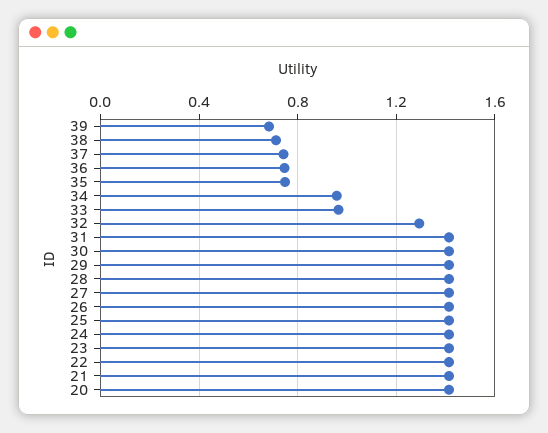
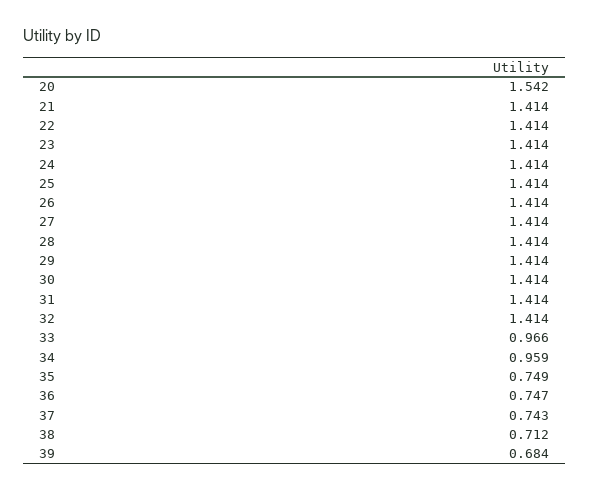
  {
    "39": 0.684,
    "38": 0.712,
    "37": 0.743,
    "36": 0.747,
    "35": 0.749,
    "34": 0.959,
    "33": 0.966,
-   "32": 1.3,
+   "32": 1.414,
    "31": 1.414,
    "30": 1.414,
    "29": 1.414,
    "28": 1.414,
    "27": 1.414,
    "26": 1.414,
    "25": 1.414,
    "24": 1.414,
    "23": 1.414,
    "22": 1.414,
    "21": 1.414,
-   "20": 1.4
+   "20": 1.542
  }

